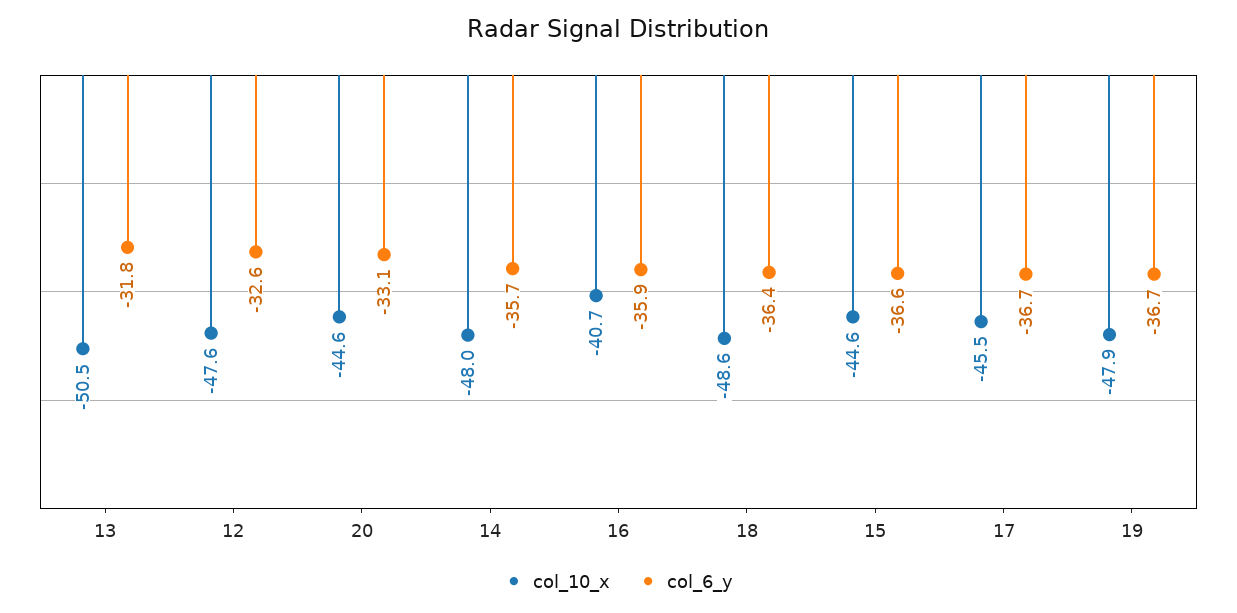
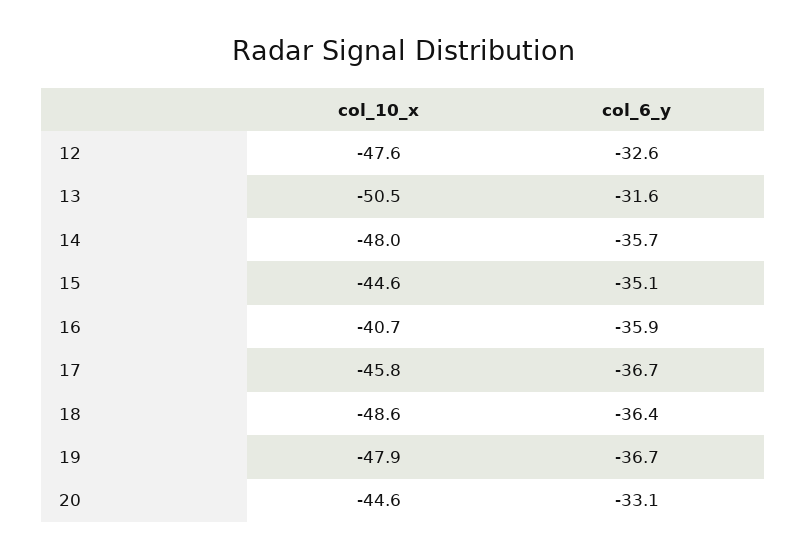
  {
    "col_10_x": {
      "13": -50.5,
      "12": -47.6,
      "20": -44.6,
      "14": -48,
      "16": -40.7,
      "18": -48.6,
      "15": -44.6,
-     "17": -45.5,
+     "17": -45.8,
      "19": -47.9
    },
    "col_6_y": {
-     "13": -31.8,
+     "13": -31.6,
      "12": -32.6,
      "20": -33.1,
      "14": -35.7,
      "16": -35.9,
      "18": -36.4,
-     "15": -36.6,
+     "15": -35.1,
      "17": -36.7,
      "19": -36.7
    }
  }

